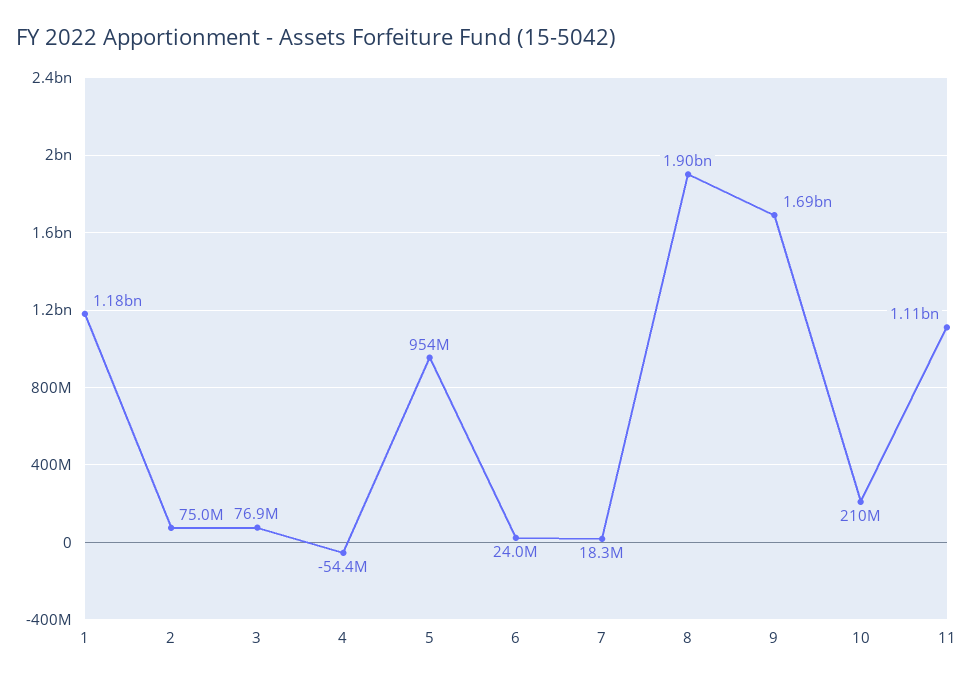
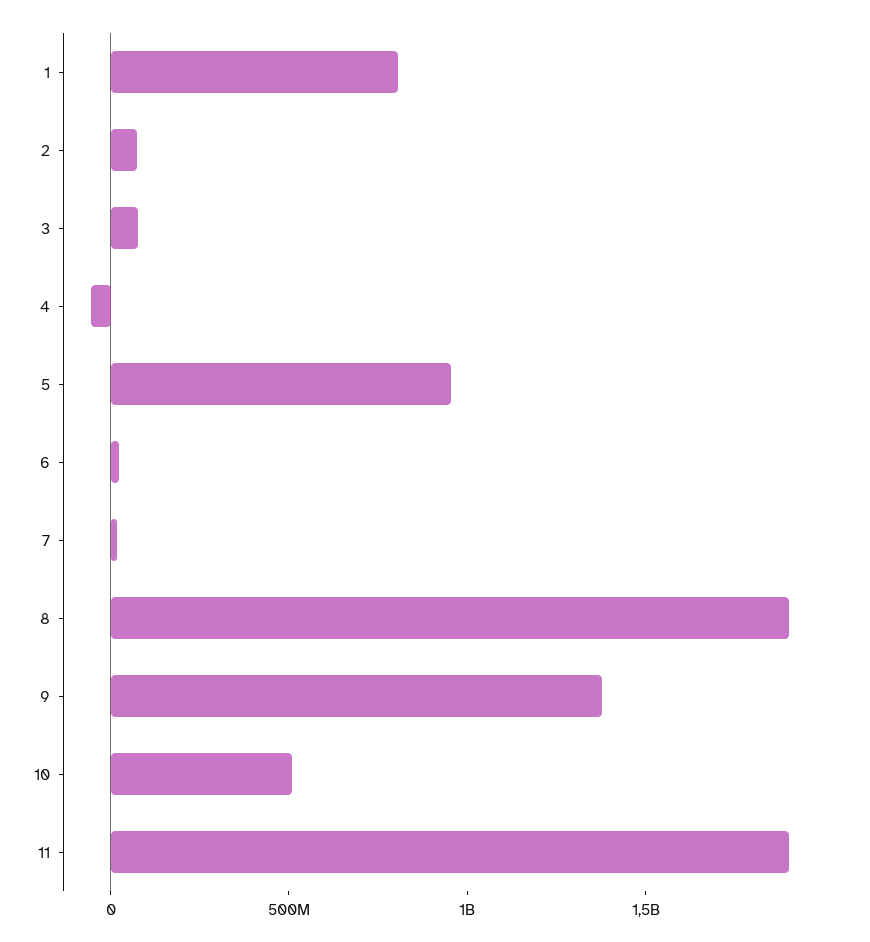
  {
-   "1": 1180000000,
+   "1": 800000000,
    "2": 75000000,
    "3": 76900000,
    "4": -54400000,
    "5": 954000000,
    "6": 24000000,
    "7": 18300000,
    "8": 1900000000,
-   "9": 1690000000,
+   "9": 1400000000,
-   "10": 210000000,
+   "10": 500000000,
-   "11": 1110000000
+   "11": 1900000000
  }

